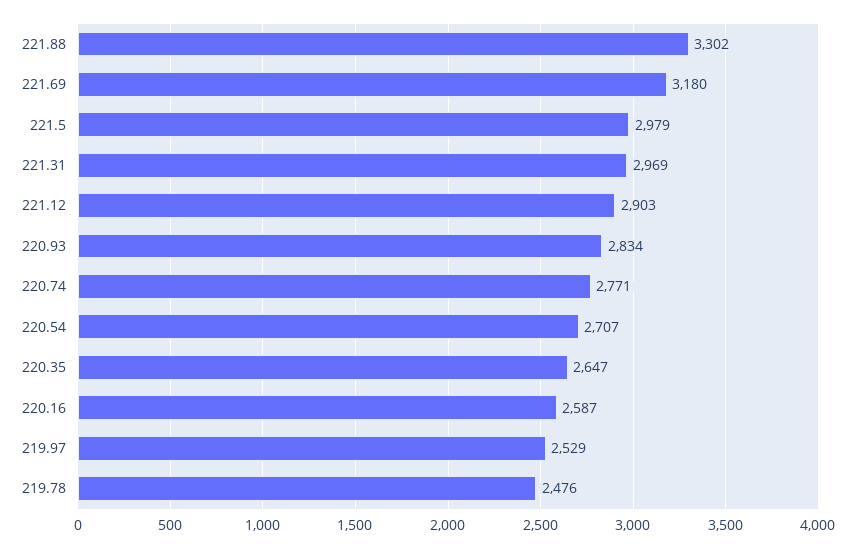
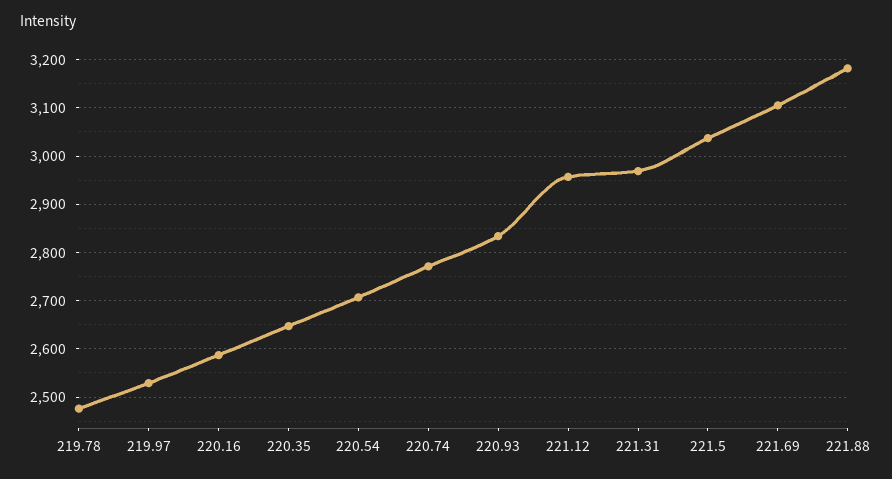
  {
-   "221.88": 3302,
+   "221.88": 3180,
-   "221.69": 3180,
+   "221.69": 3100,
-   "221.5": 2979,
+   "221.5": 3040,
    "221.31": 2969,
-   "221.12": 2903,
+   "221.12": 2960,
    "220.93": 2834,
    "220.74": 2771,
    "220.54": 2707,
    "220.35": 2647,
    "220.16": 2587,
    "219.97": 2529,
    "219.78": 2476
  }

